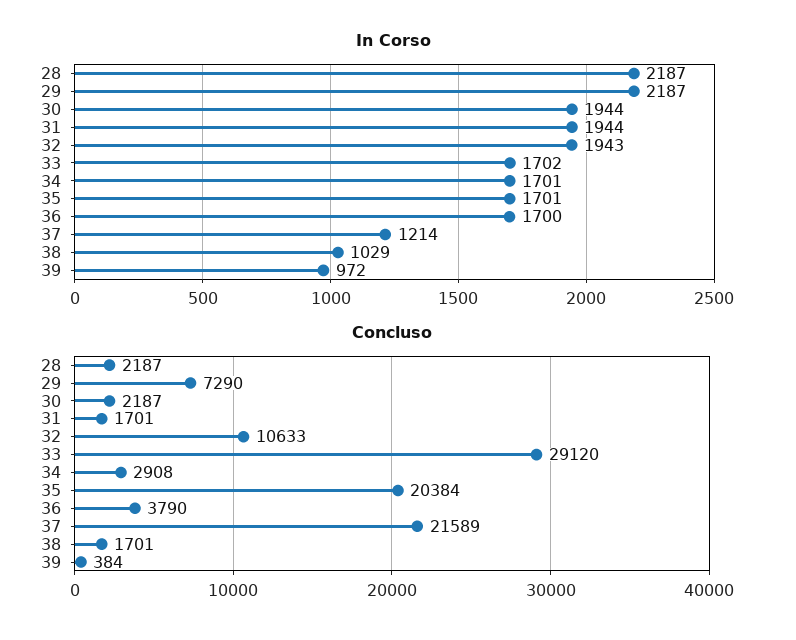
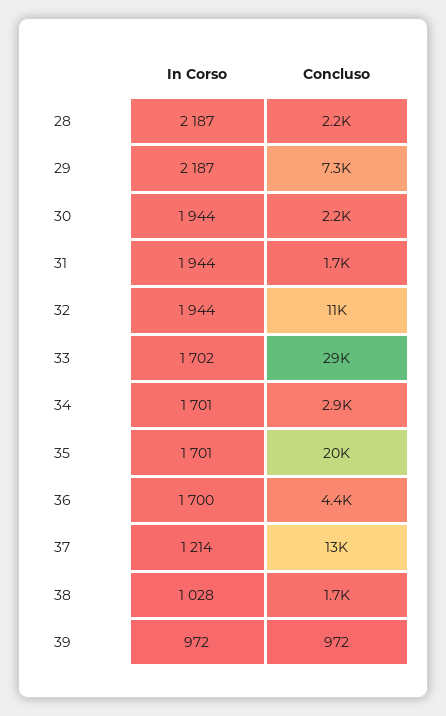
  {
    "In Corso": {
      "28": 2187,
      "29": 2187,
      "30": 1944,
      "31": 1944,
-     "32": 1943,
+     "32": 1944,
      "33": 1702,
      "34": 1701,
      "35": 1701,
      "36": 1700,
      "37": 1214,
-     "38": 1029,
+     "38": 1028,
      "39": 972
    },
    "Concluso": {
      "28": 2187,
      "29": 7290,
      "30": 2187,
      "31": 1701,
      "32": 10633,
      "33": 29120,
      "34": 2908,
      "35": 20384,
-     "36": 3790,
+     "36": 4400,
-     "37": 21589,
+     "37": 13000,
      "38": 1701,
-     "39": 384
+     "39": 972
    }
  }

